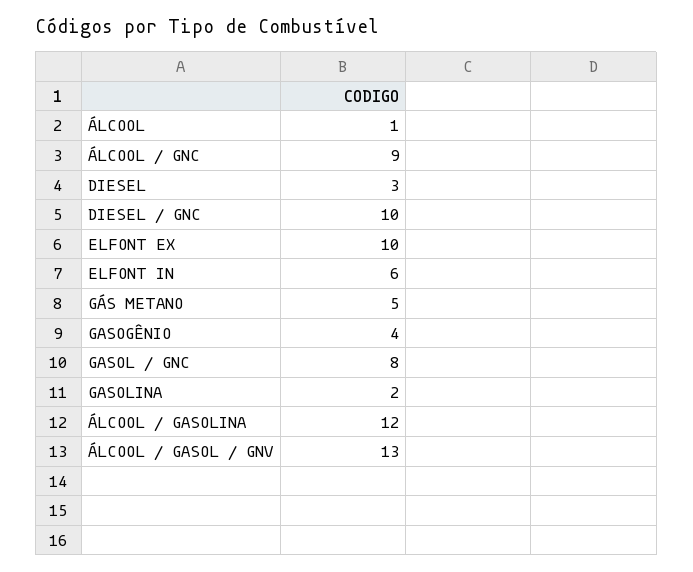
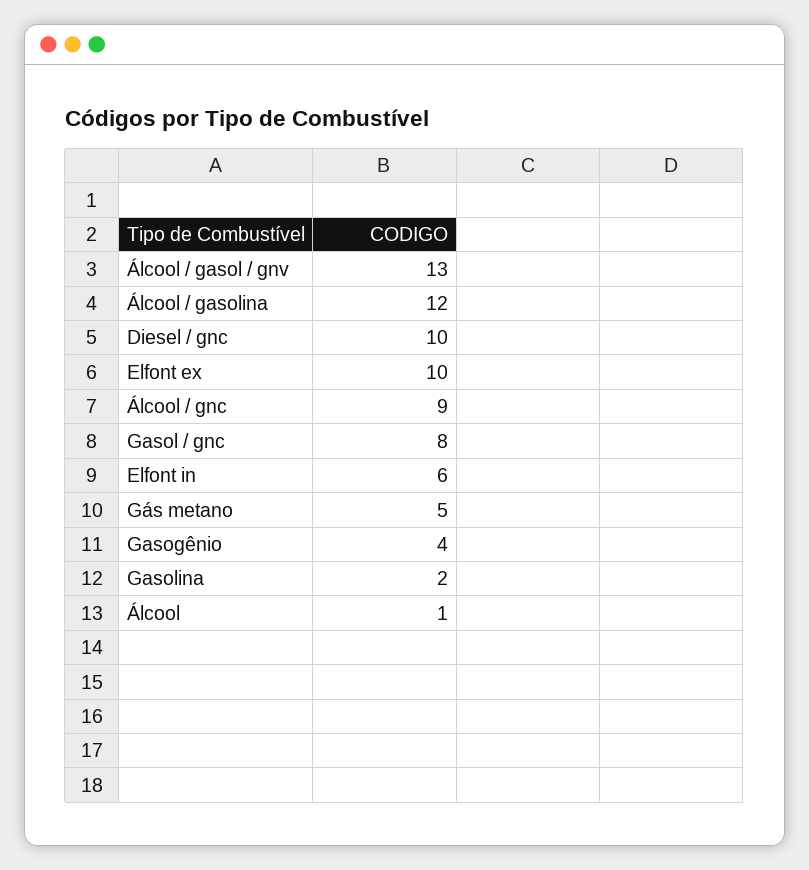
  {
    "ÁLCOOL": 1,
    "ÁLCOOL / GNC": 9,
-   "DIESEL": 3,
    "DIESEL / GNC": 10,
    "ELFONT EX": 10,
    "ELFONT IN": 6,
    "GÁS METANO": 5,
    "GASOGÊNIO": 4,
    "GASOL / GNC": 8,
    "GASOLINA": 2,
    "ÁLCOOL / GASOLINA": 12,
    "ÁLCOOL / GASOL / GNV": 13
  }

